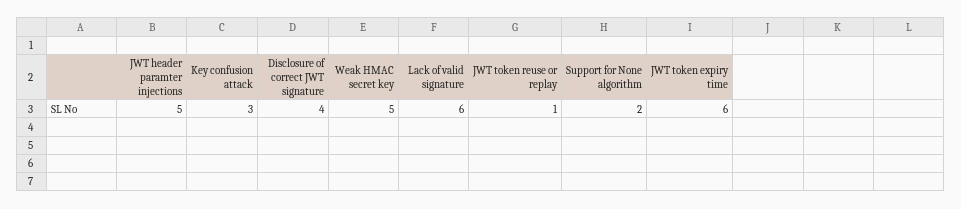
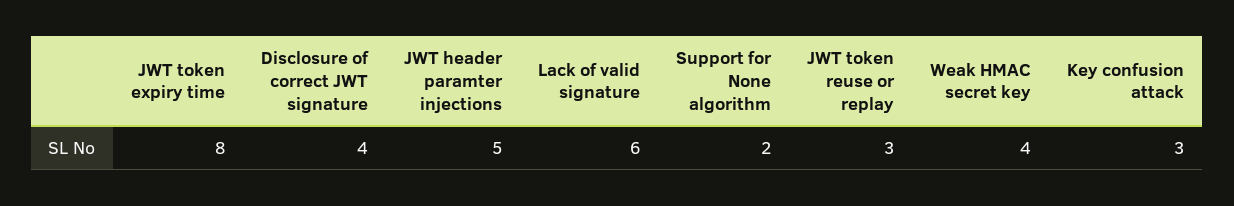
  {
    "JWT header paramter injections": 5,
    "Key confusion attack": 3,
    "Disclosure of correct JWT signature": 4,
-   "Weak HMAC secret key": 5,
+   "Weak HMAC secret key": 4,
    "Lack of valid signature": 6,
-   "JWT token reuse or replay": 1,
+   "JWT token reuse or replay": 3,
    "Support for None algorithm": 2,
-   "JWT token expiry time": 6
+   "JWT token expiry time": 8
  }

